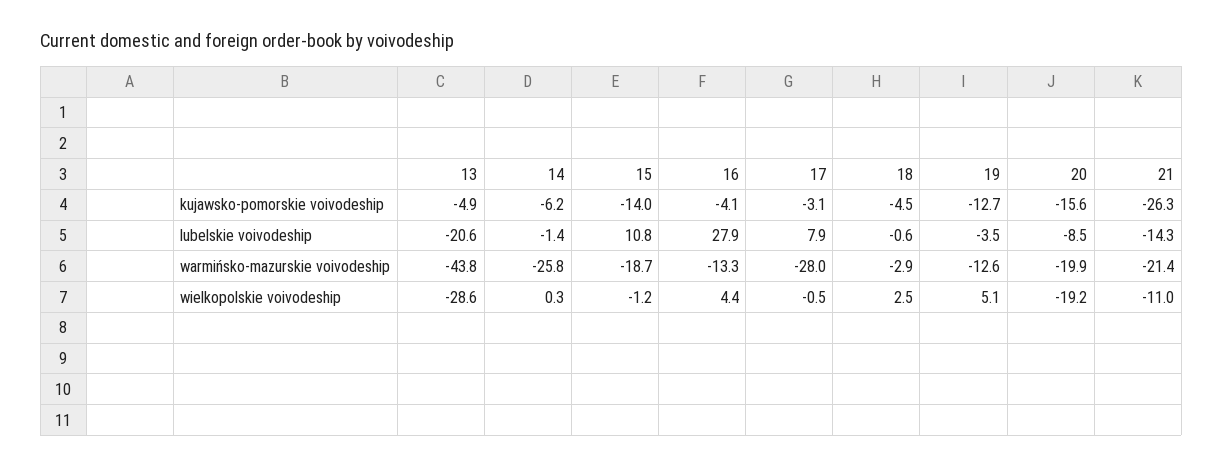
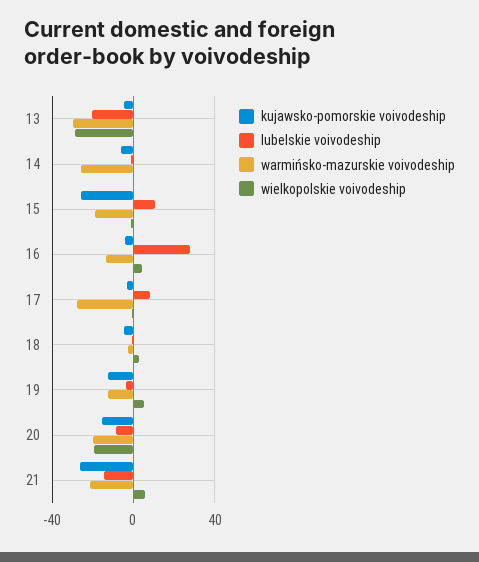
  {
    "kujawsko-pomorskie voivodeship": {
      "13": -4.9,
      "14": -6.2,
-     "15": -14,
+     "15": -25,
      "16": -4.1,
      "17": -3.1,
      "18": -4.5,
      "19": -12.7,
      "20": -15.6,
      "21": -26.3
    },
    "lubelskie voivodeship": {
      "13": -20.6,
      "14": -1.4,
      "15": 10.8,
      "16": 27.9,
      "17": 7.9,
      "18": -0.6,
      "19": -3.5,
      "20": -8.5,
      "21": -14.3
    },
    "warmińsko-mazurskie voivodeship": {
-     "13": -43.8,
+     "13": -30,
      "14": -25.8,
      "15": -18.7,
      "16": -13.3,
      "17": -28,
      "18": -2.9,
      "19": -12.6,
      "20": -19.9,
      "21": -21.4
    },
    "wielkopolskie voivodeship": {
      "13": -28.6,
      "14": 0.3,
      "15": -1.2,
      "16": 4.4,
      "17": -0.5,
      "18": 2.5,
      "19": 5.1,
      "20": -19.2,
-     "21": -11
+     "21": 5
    }
  }

